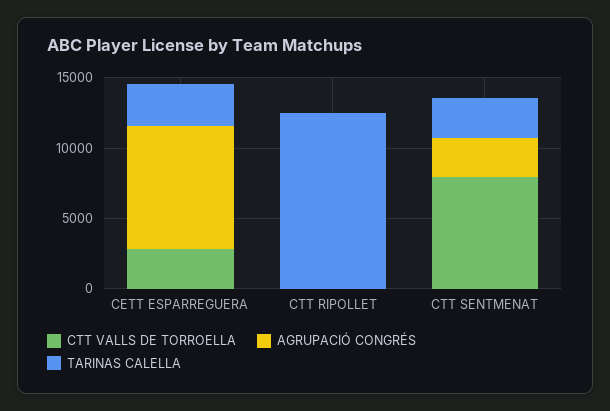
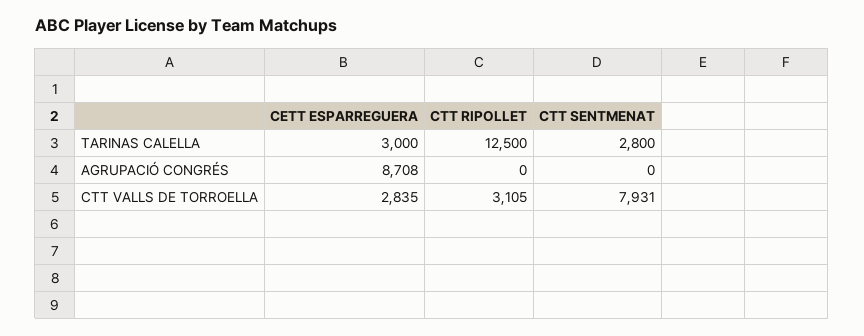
  {
    "CTT VALLS DE TORROELLA": {
      "CETT ESPARREGUERA": 2835,
-     "CTT RIPOLLET": 0,
+     "CTT RIPOLLET": 3105,
      "CTT SENTMENAT": 7931
    },
    "AGRUPACIÓ CONGRÉS": {
      "CETT ESPARREGUERA": 8708,
      "CTT RIPOLLET": 0,
-     "CTT SENTMENAT": 3000
+     "CTT SENTMENAT": 0
    },
    "TARINAS CALELLA": {
      "CETT ESPARREGUERA": 3000,
      "CTT RIPOLLET": 12500,
      "CTT SENTMENAT": 2800
    }
  }

